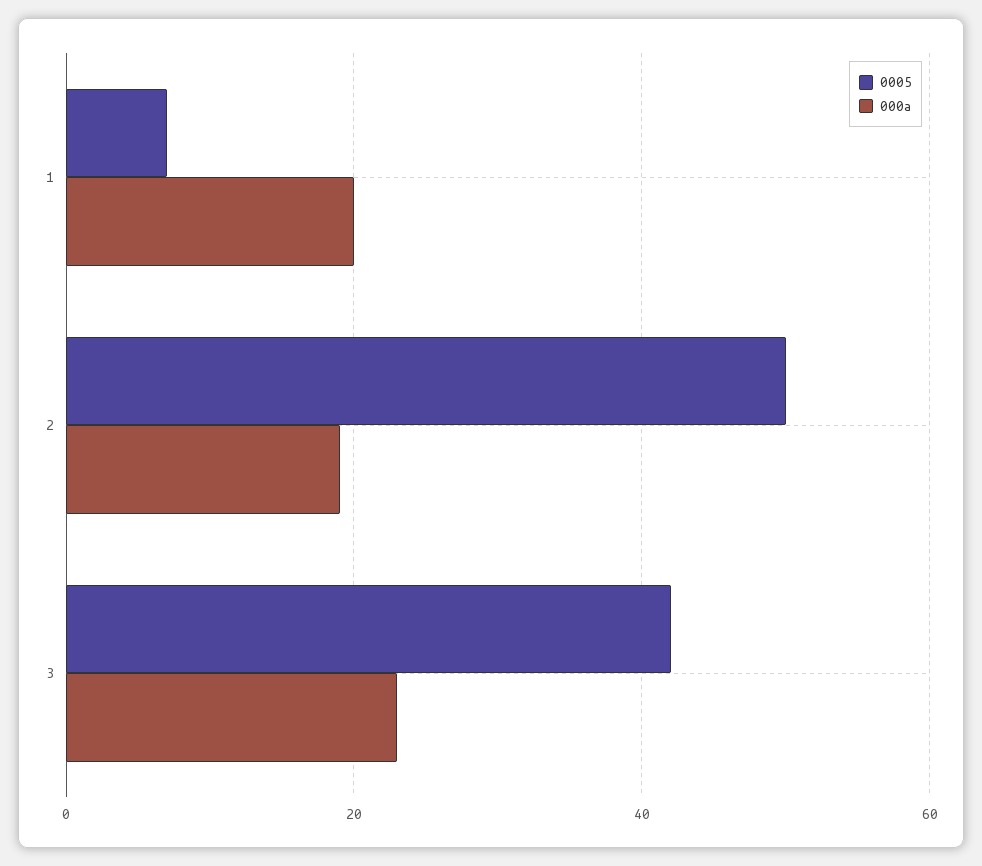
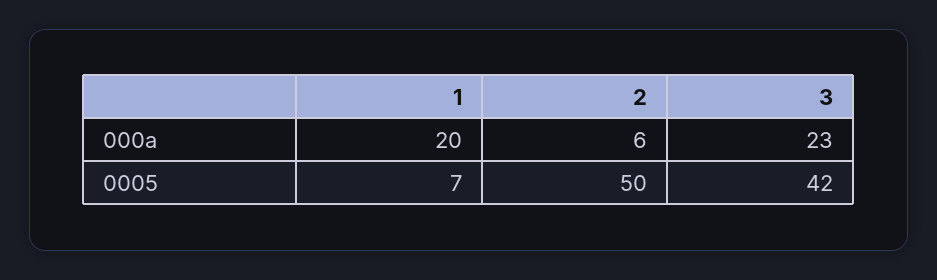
  {
    "0005": {
      "1": 7,
      "2": 50,
      "3": 42
    },
    "000a": {
      "1": 20,
-     "2": 20,
+     "2": 6,
      "3": 23
    }
  }

